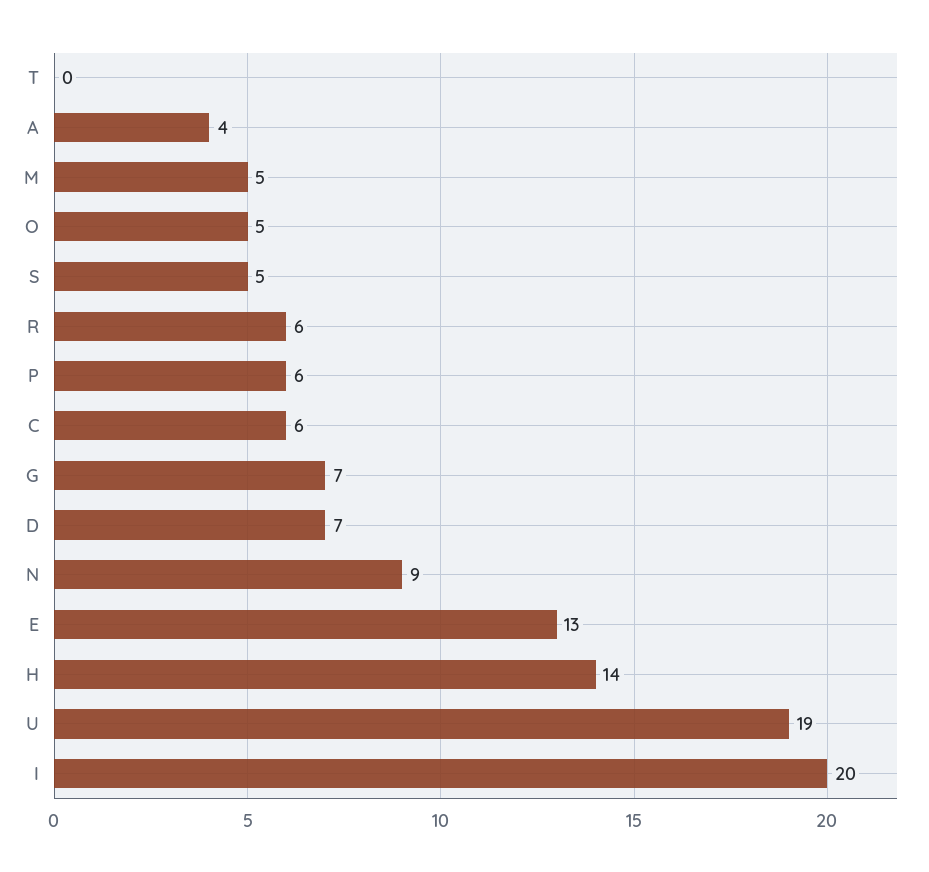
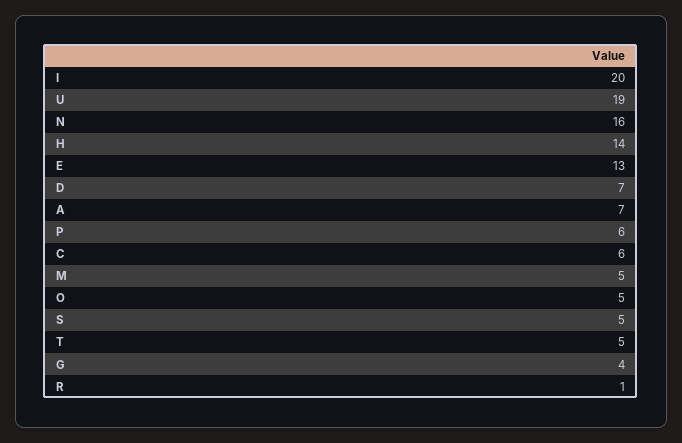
  {
-   "T": 0,
+   "T": 5,
-   "A": 4,
+   "A": 7,
    "M": 5,
    "O": 5,
    "S": 5,
-   "R": 6,
+   "R": 1,
    "P": 6,
    "C": 6,
-   "G": 7,
+   "G": 4,
    "D": 7,
-   "N": 9,
+   "N": 16,
    "E": 13,
    "H": 14,
    "U": 19,
    "I": 20
  }

